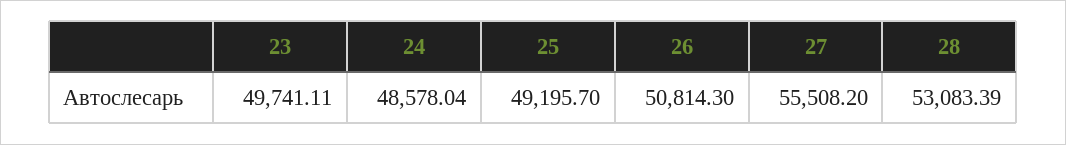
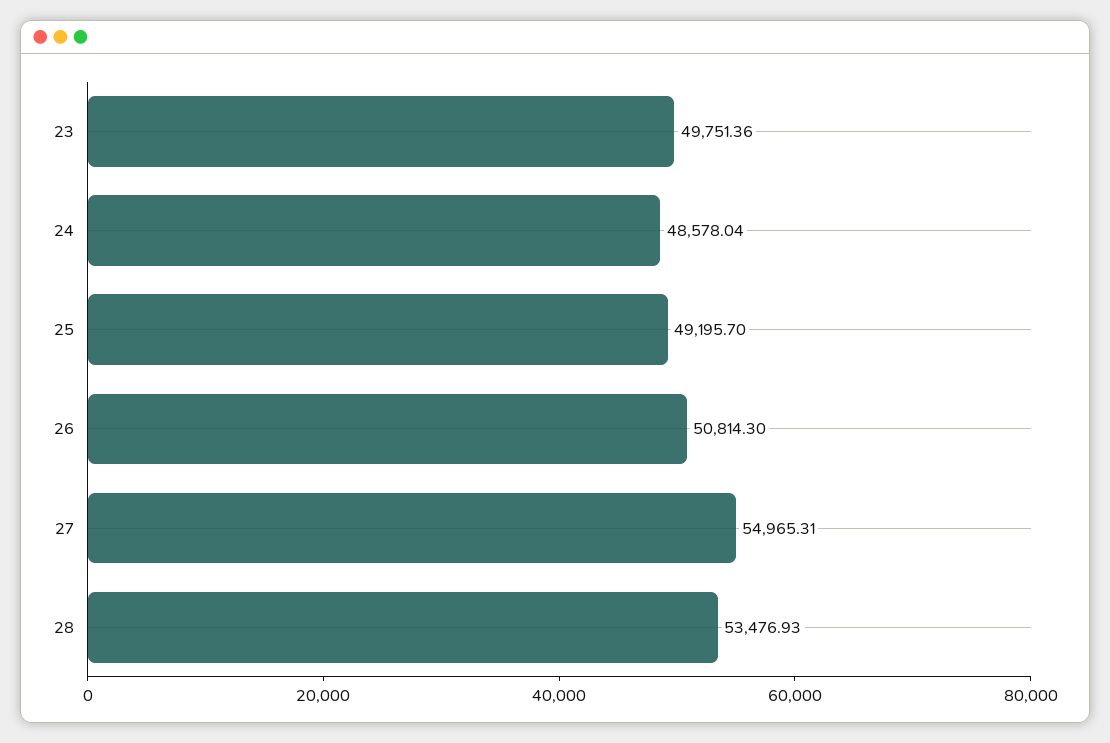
  {
-   "23": 49741.11,
+   "23": 49751.36,
    "24": 48578.04,
    "25": 49195.7,
    "26": 50814.3,
-   "27": 55508.2,
+   "27": 54965.31,
-   "28": 53083.39
+   "28": 53476.93
  }

